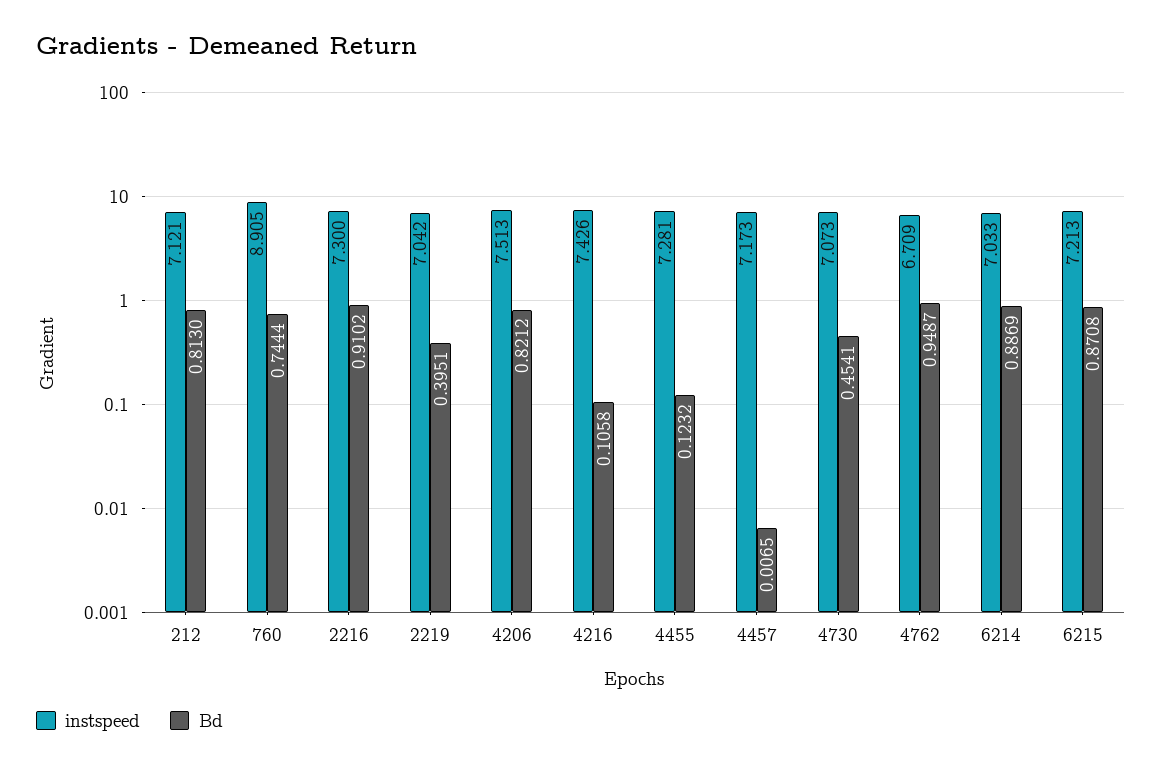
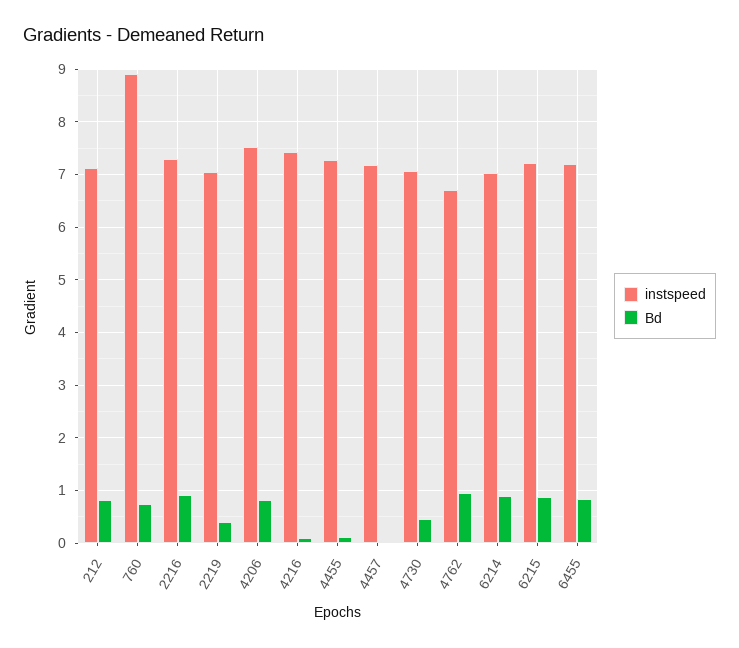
  {
    "instspeed": {
      "212": 7.121,
      "760": 8.905,
      "2216": 7.3,
      "2219": 7.042,
      "4206": 7.513,
      "4216": 7.426,
      "4455": 7.281,
      "4457": 7.173,
      "4730": 7.073,
      "4762": 6.709,
      "6214": 7.033,
-     "6215": 7.213
+     "6215": 7.213,
+     "6455": 7.2
    },
    "Bd": {
      "212": 0.813,
      "760": 0.7444,
      "2216": 0.9102,
      "2219": 0.3951,
      "4206": 0.8212,
      "4216": 0.1058,
      "4455": 0.1232,
      "4457": 0.0065,
      "4730": 0.4541,
      "4762": 0.9487,
      "6214": 0.8869,
-     "6215": 0.8708
+     "6215": 0.8708,
+     "6455": 0.8
    }
  }

